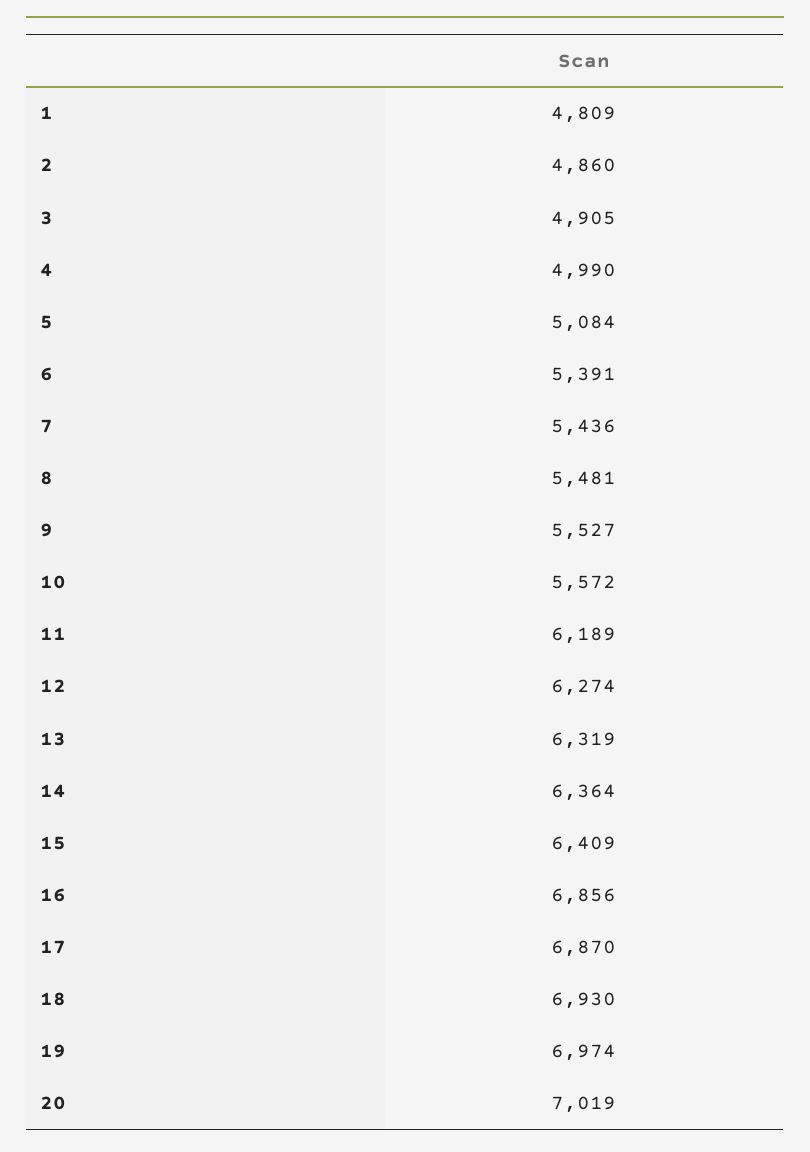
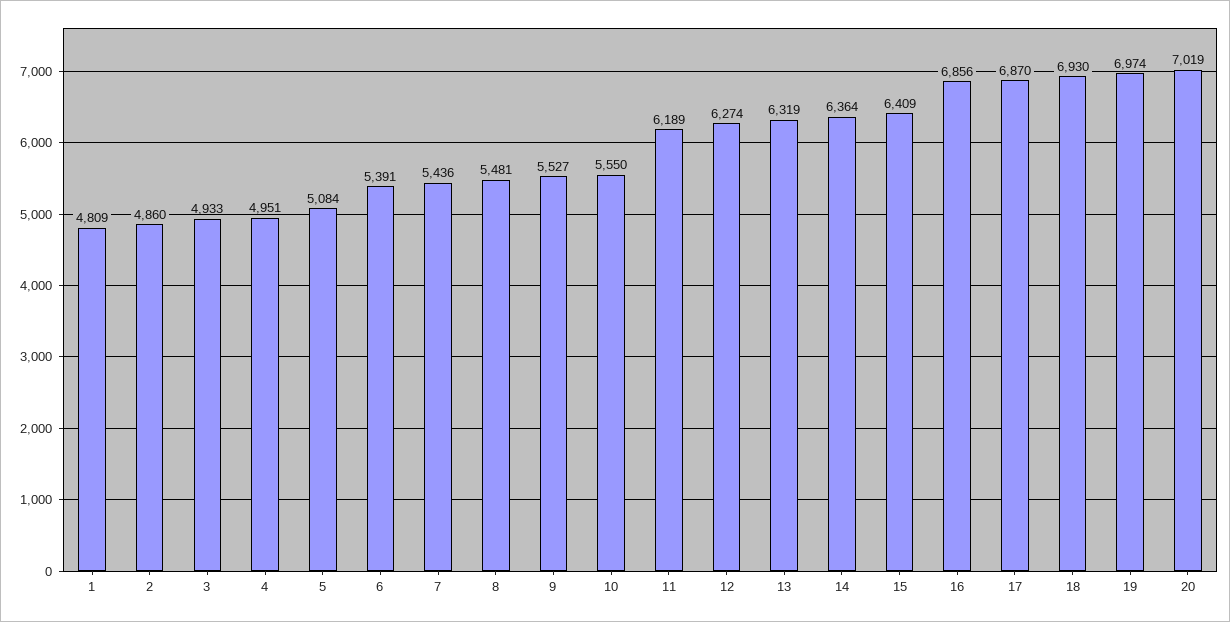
  {
    "1": 4809,
    "2": 4860,
-   "3": 4905,
+   "3": 4933,
-   "4": 4990,
+   "4": 4951,
    "5": 5084,
    "6": 5391,
    "7": 5436,
    "8": 5481,
    "9": 5527,
-   "10": 5572,
+   "10": 5550,
    "11": 6189,
    "12": 6274,
    "13": 6319,
    "14": 6364,
    "15": 6409,
    "16": 6856,
    "17": 6870,
    "18": 6930,
    "19": 6974,
    "20": 7019
  }

